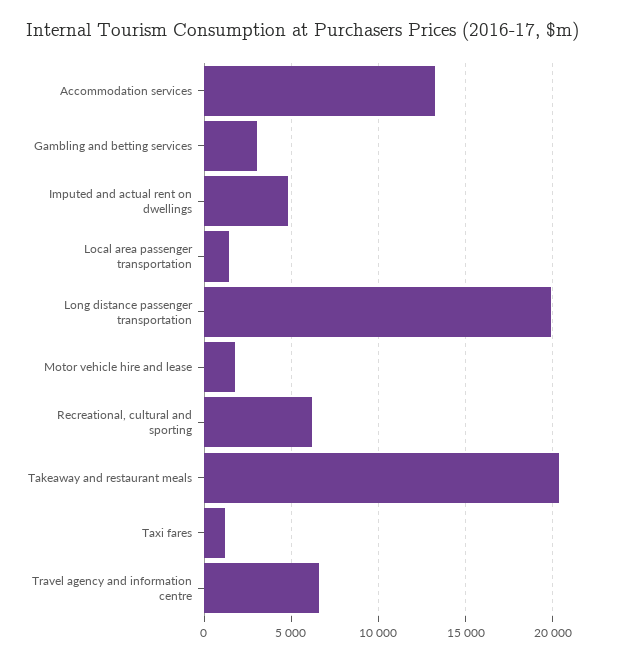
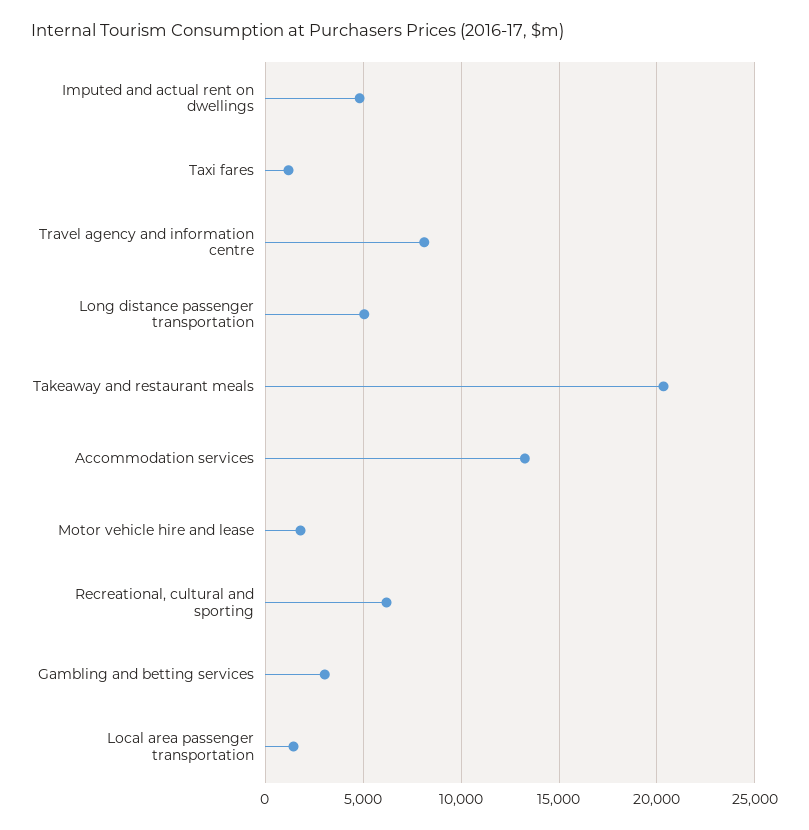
  {
    "Accommodation services": 13500,
    "Gambling and betting services": 3000,
    "Imputed and actual rent on dwellings": 5000,
    "Local area passenger transportation": 1500,
-   "Long distance passenger transportation": 20000,
+   "Long distance passenger transportation": 5000,
    "Motor vehicle hire and lease": 2000,
    "Recreational, cultural and sporting": 6000,
    "Takeaway and restaurant meals": 20500,
    "Taxi fares": 1000,
-   "Travel agency and information centre": 6500
+   "Travel agency and information centre": 8000
  }

